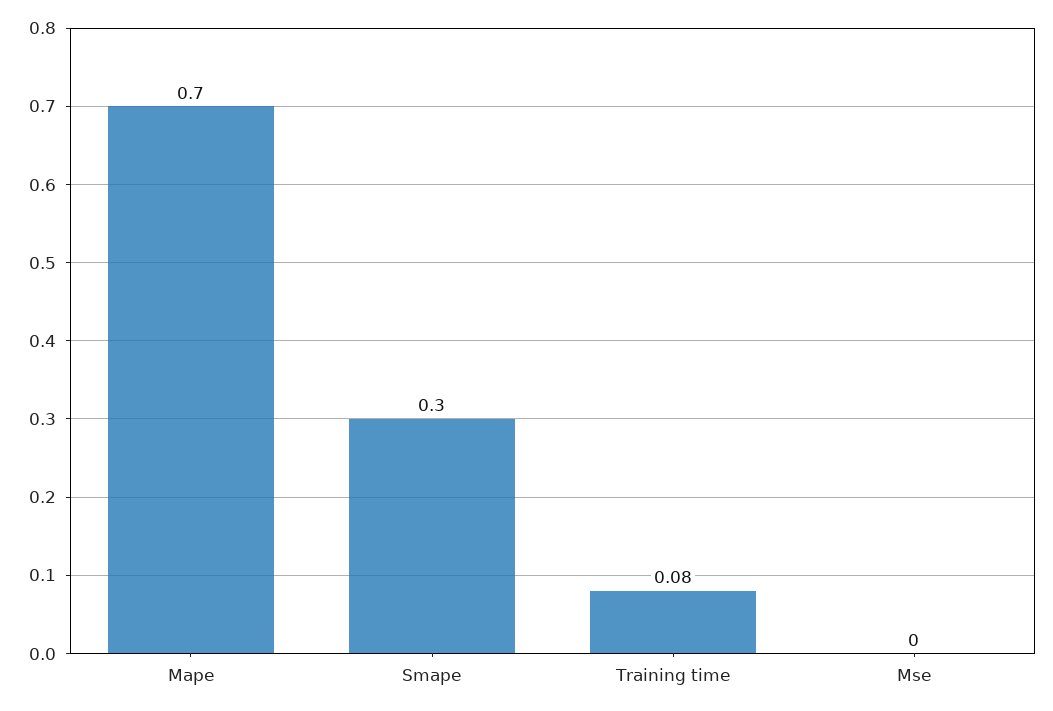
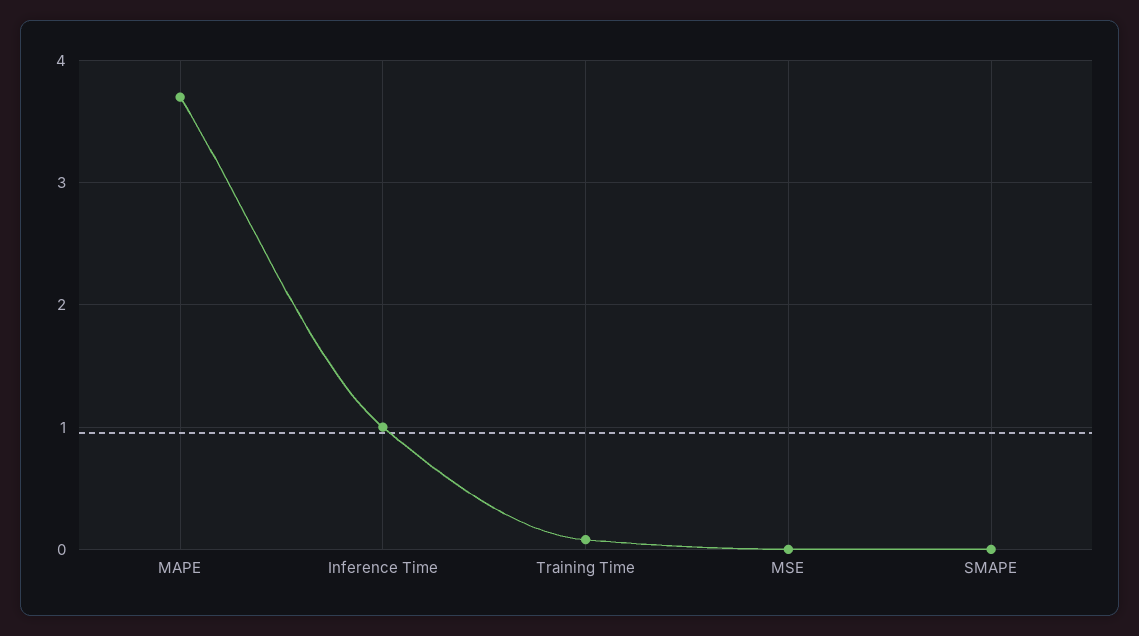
  {
-   "Mape": 0.7,
+   "Mape": 3.7,
-   "Smape": 0.3,
+   "Smape": 0,
    "Training time": 0.08,
-   "Mse": 0
+   "Mse": 0,
+   "Inference Time": 1
  }

